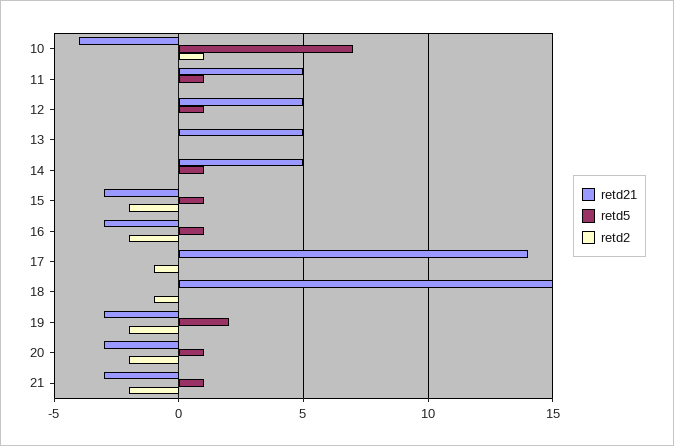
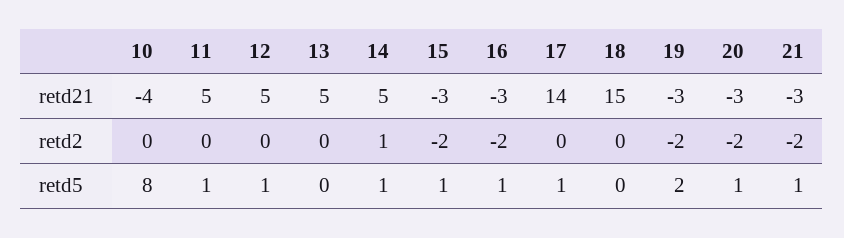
  {
    "retd21": {
      "10": -4,
      "11": 5,
      "12": 5,
      "13": 5,
      "14": 5,
      "15": -3,
      "16": -3,
      "17": 14,
      "18": 15,
      "19": -3,
      "20": -3,
      "21": -3
    },
    "retd5": {
-     "10": 7,
+     "10": 8,
      "11": 1,
      "12": 1,
      "13": 0,
      "14": 1,
      "15": 1,
      "16": 1,
-     "17": 0,
+     "17": 1,
      "18": 0,
      "19": 2,
      "20": 1,
      "21": 1
    },
    "retd2": {
-     "10": 1,
+     "10": 0,
      "11": 0,
      "12": 0,
      "13": 0,
-     "14": 0,
+     "14": 1,
      "15": -2,
      "16": -2,
-     "17": -1,
+     "17": 0,
-     "18": -1,
+     "18": 0,
      "19": -2,
      "20": -2,
      "21": -2
    }
  }

